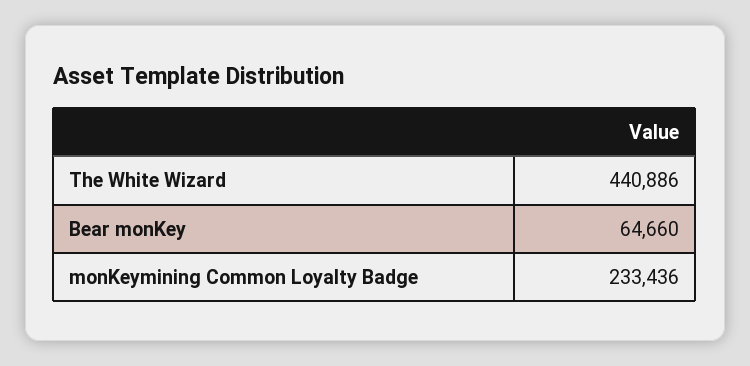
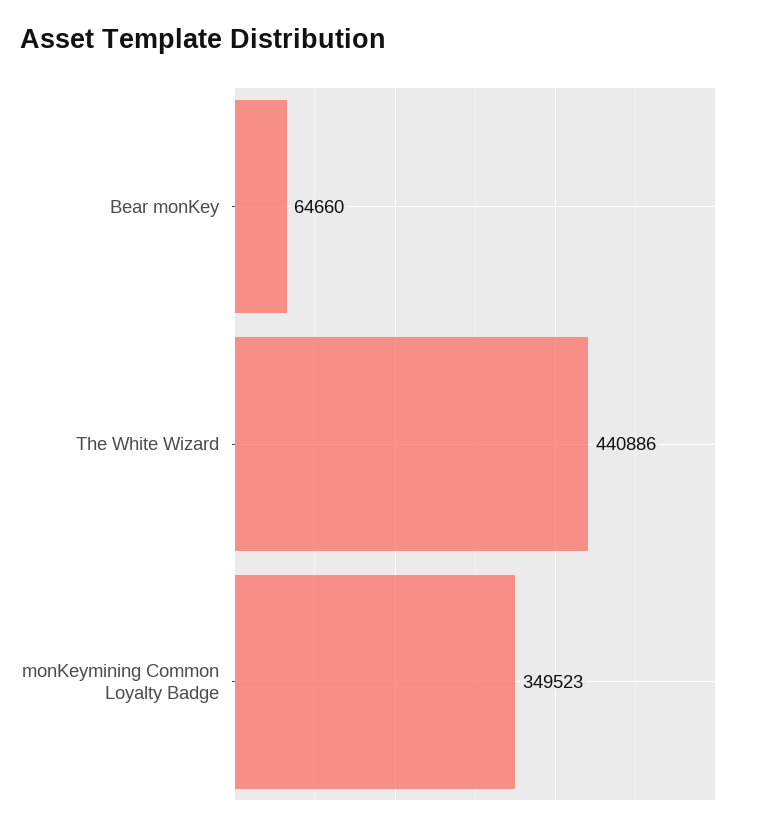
  {
    "The White Wizard": 440886,
    "Bear monKey": 64660,
-   "monKeymining Common Loyalty Badge": 233436
+   "monKeymining Common Loyalty Badge": 349523
  }

